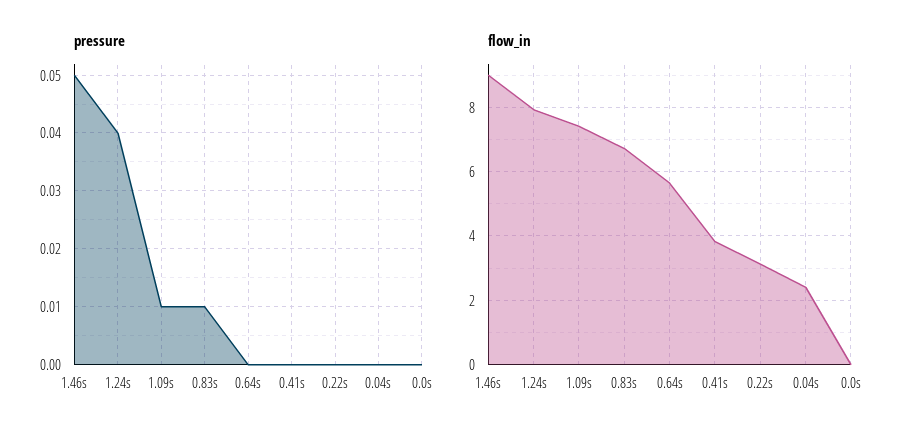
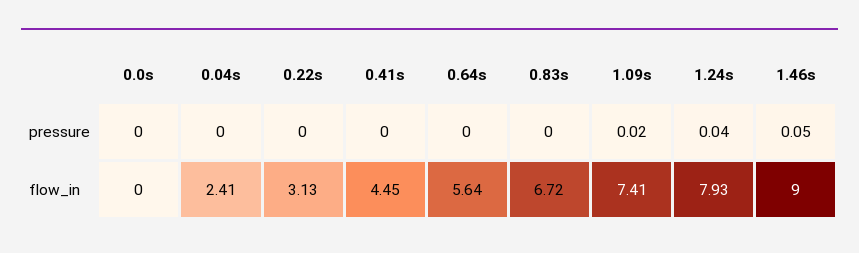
  {
    "pressure": {
      "1.46s": 0.05,
      "1.24s": 0.04,
-     "1.09s": 0.01,
+     "1.09s": 0.02,
-     "0.83s": 0.01,
+     "0.83s": 0,
      "0.64s": 0,
      "0.41s": 0,
      "0.22s": 0,
      "0.04s": 0,
      "0.0s": 0
    },
    "flow_in": {
      "1.46s": 9,
      "1.24s": 7.93,
      "1.09s": 7.41,
      "0.83s": 6.72,
      "0.64s": 5.64,
-     "0.41s": 3.8,
+     "0.41s": 4.45,
      "0.22s": 3.13,
      "0.04s": 2.41,
      "0.0s": 0
    }
  }

